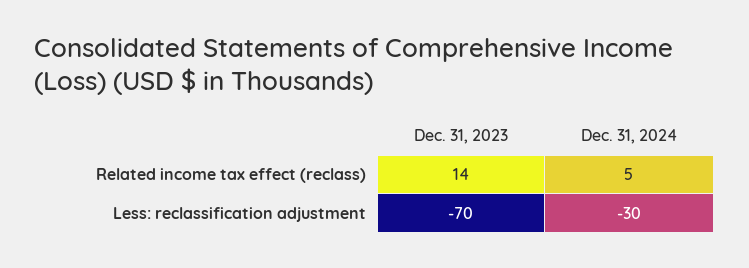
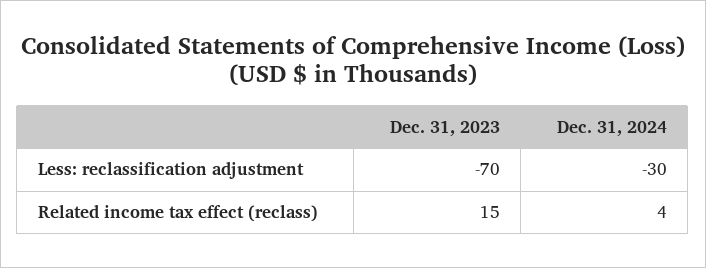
  {
    "Dec. 31, 2023": {
-     "Related income tax effect (reclass)": 14,
+     "Related income tax effect (reclass)": 15,
      "Less: reclassification adjustment": -70
    },
    "Dec. 31, 2024": {
-     "Related income tax effect (reclass)": 5,
+     "Related income tax effect (reclass)": 4,
      "Less: reclassification adjustment": -30
    }
  }

